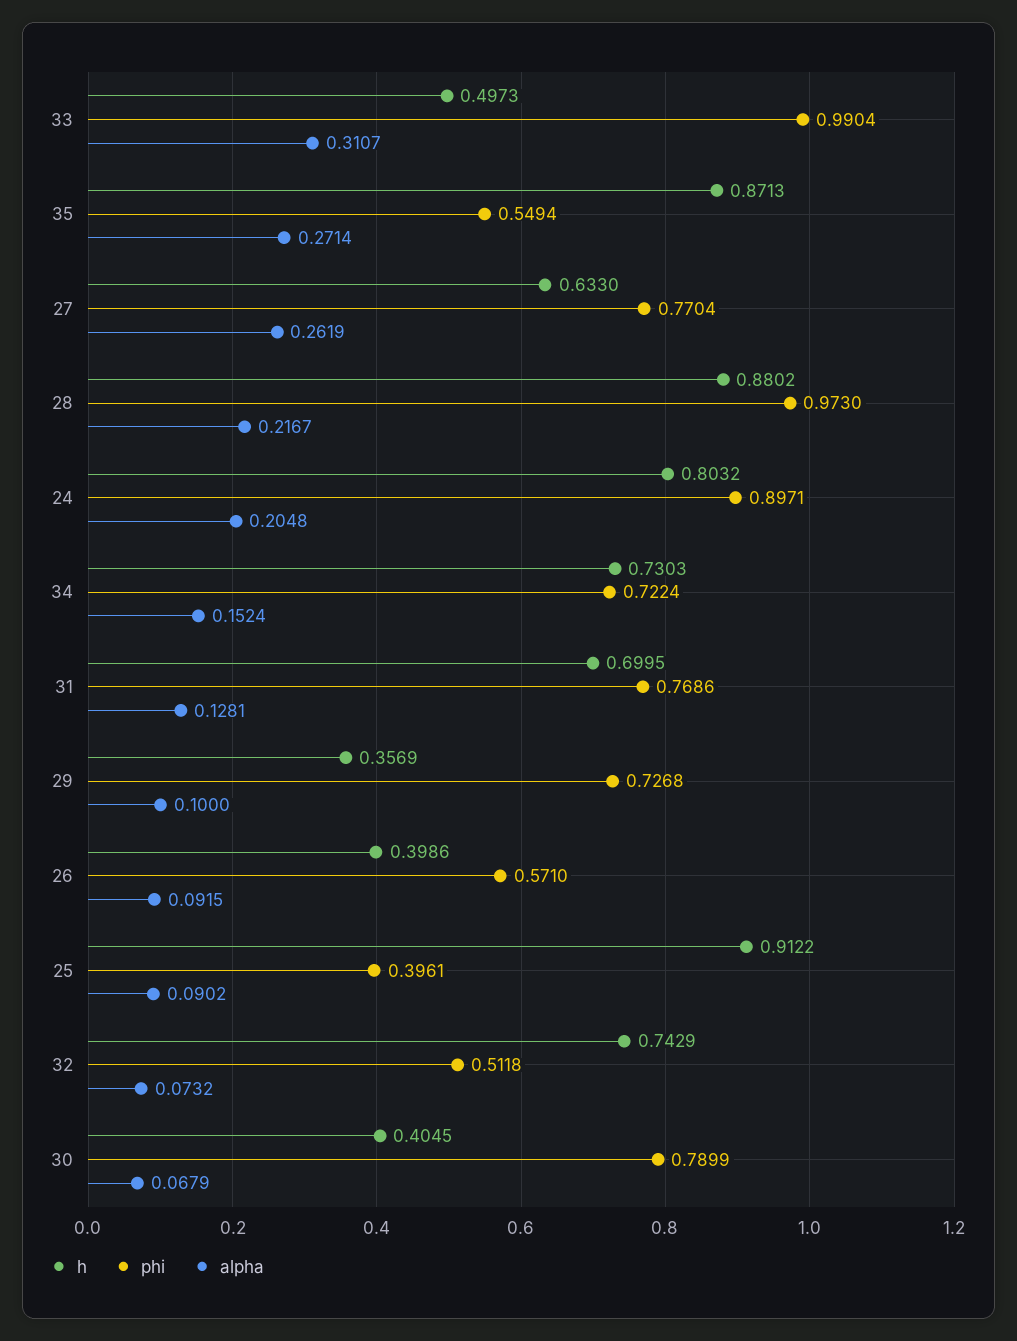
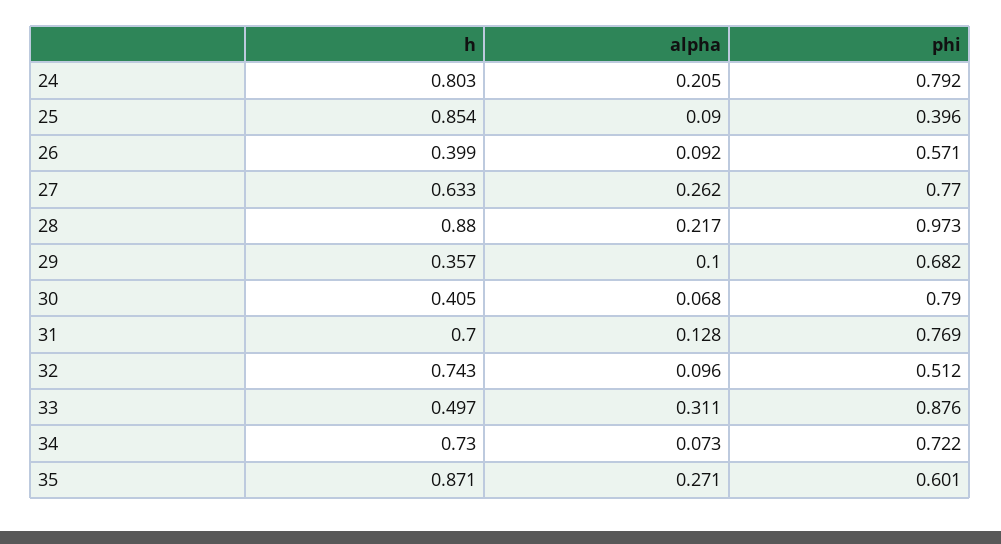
  {
    "h": {
      "33": 0.4973,
      "35": 0.8713,
      "27": 0.633,
      "28": 0.8802,
      "24": 0.8032,
      "34": 0.7303,
      "31": 0.6995,
      "29": 0.3569,
      "26": 0.3986,
-     "25": 0.9122,
+     "25": 0.854,
      "32": 0.7429,
      "30": 0.4045
    },
    "phi": {
-     "33": 0.9904,
+     "33": 0.876,
-     "35": 0.5494,
+     "35": 0.601,
      "27": 0.7704,
      "28": 0.973,
-     "24": 0.8971,
+     "24": 0.792,
      "34": 0.7224,
      "31": 0.7686,
-     "29": 0.7268,
+     "29": 0.682,
      "26": 0.571,
      "25": 0.3961,
      "32": 0.5118,
      "30": 0.7899
    },
    "alpha": {
      "33": 0.3107,
      "35": 0.2714,
      "27": 0.2619,
      "28": 0.2167,
      "24": 0.2048,
-     "34": 0.1524,
+     "34": 0.073,
      "31": 0.1281,
      "29": 0.1,
      "26": 0.0915,
      "25": 0.0902,
-     "32": 0.0732,
+     "32": 0.096,
      "30": 0.0679
    }
  }

